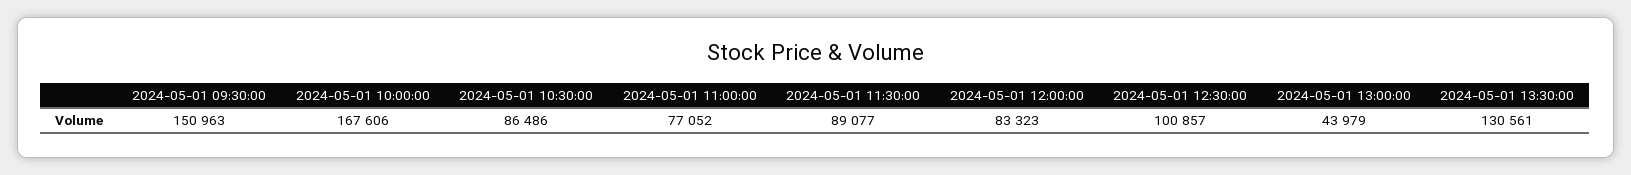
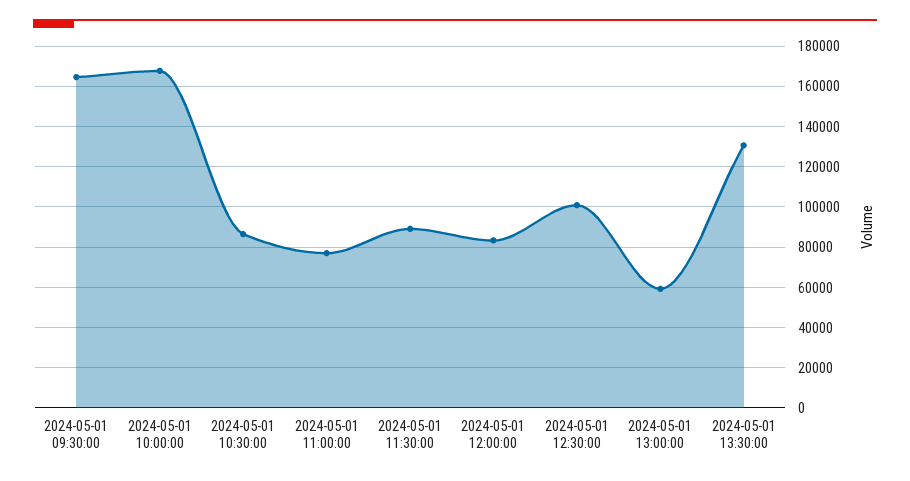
  {
-   "2024-05-01 09:30:00": 150963,
+   "2024-05-01 09:30:00": 165000,
    "2024-05-01 10:00:00": 167606,
    "2024-05-01 10:30:00": 86486,
    "2024-05-01 11:00:00": 77052,
    "2024-05-01 11:30:00": 89077,
    "2024-05-01 12:00:00": 83323,
    "2024-05-01 12:30:00": 100857,
-   "2024-05-01 13:00:00": 43979,
+   "2024-05-01 13:00:00": 60000,
    "2024-05-01 13:30:00": 130561
  }

